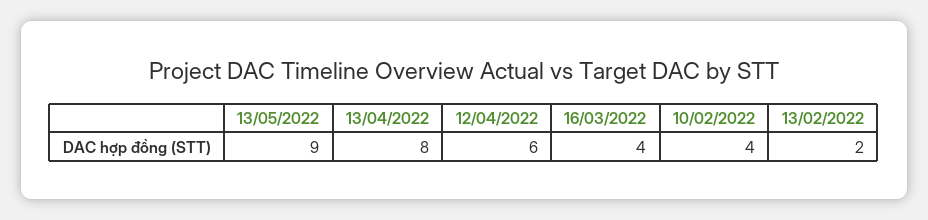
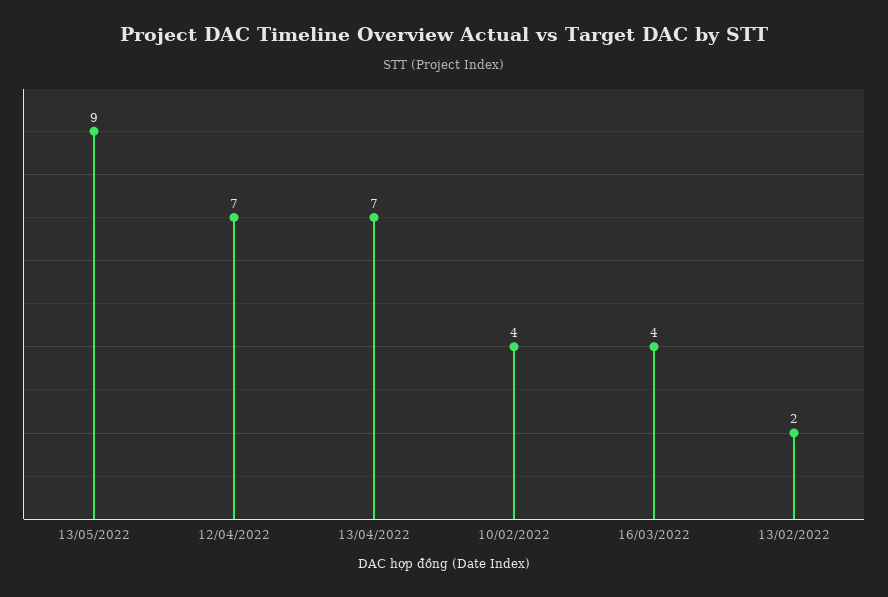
  {
    "13/05/2022": 9,
-   "13/04/2022": 8,
+   "13/04/2022": 7,
-   "12/04/2022": 6,
+   "12/04/2022": 7,
    "16/03/2022": 4,
    "10/02/2022": 4,
    "13/02/2022": 2
  }

